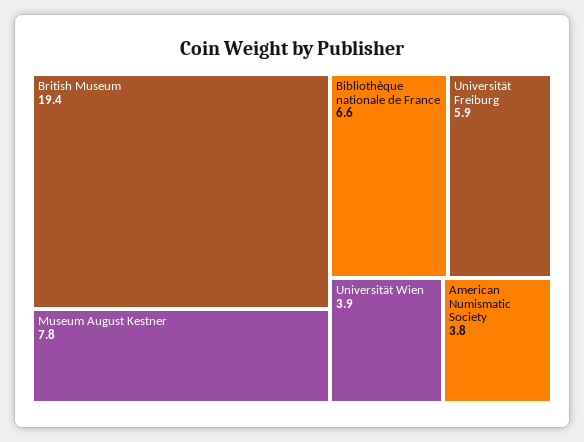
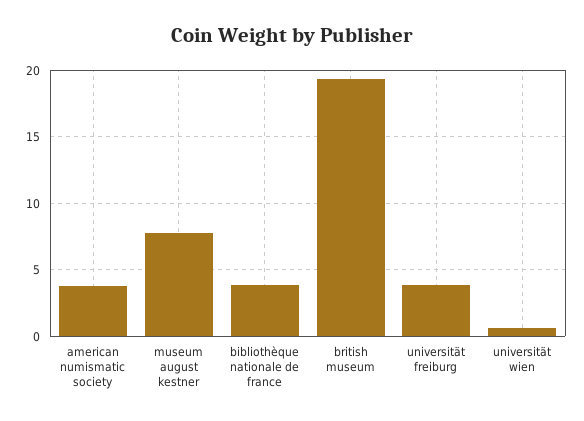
  {
    "British Museum": 19.4,
    "Museum August Kestner": 7.8,
-   "Bibliothèque nationale de France": 6.6,
+   "Bibliothèque nationale de France": 4,
-   "Universität Freiburg": 5.9,
+   "Universität Freiburg": 4,
-   "Universität Wien": 3.9,
+   "Universität Wien": 0.5,
    "American Numismatic Society": 3.8
  }

